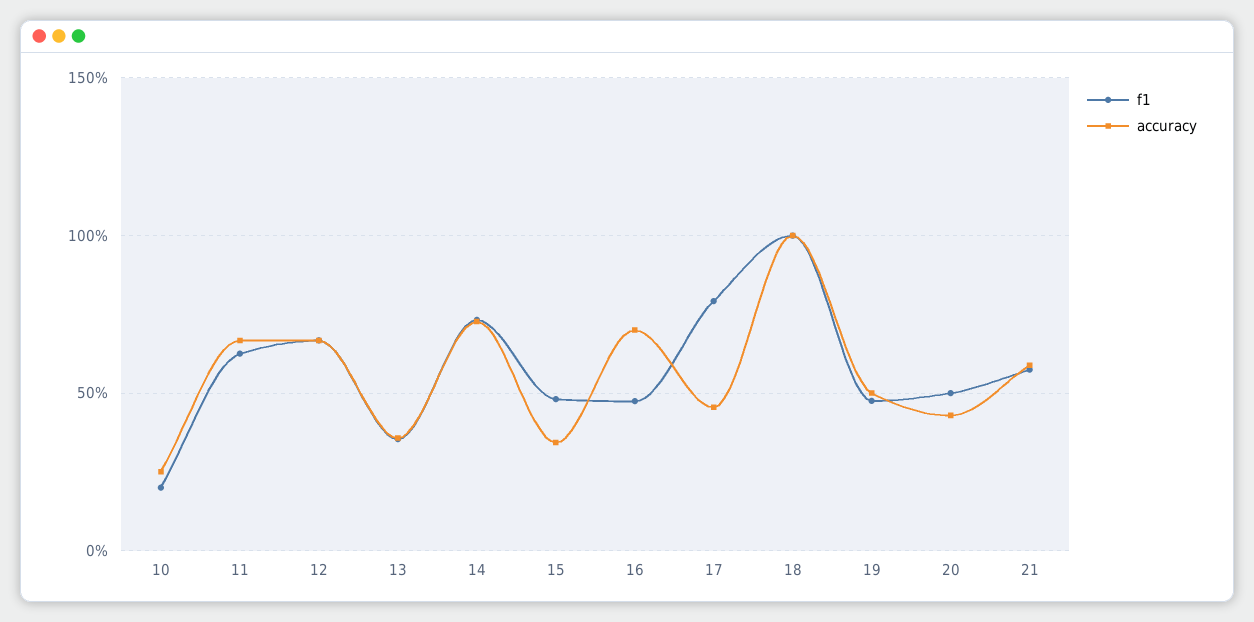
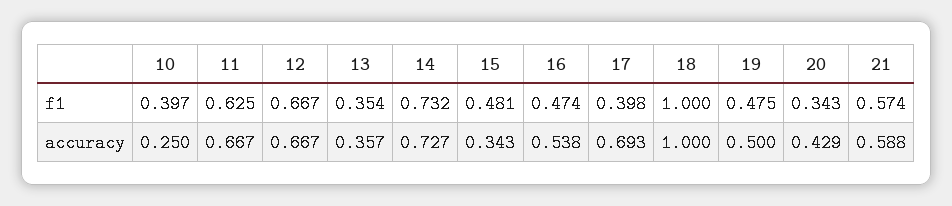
  {
    "f1": {
-     "10": 0.2,
+     "10": 0.397,
      "11": 0.625,
      "12": 0.667,
      "13": 0.354,
      "14": 0.732,
      "15": 0.481,
      "16": 0.474,
-     "17": 0.8,
+     "17": 0.398,
      "18": 1,
      "19": 0.475,
-     "20": 0.5,
+     "20": 0.343,
      "21": 0.574
    },
    "accuracy": {
      "10": 0.25,
      "11": 0.667,
      "12": 0.667,
      "13": 0.357,
      "14": 0.727,
      "15": 0.343,
-     "16": 0.7,
+     "16": 0.538,
-     "17": 0.45,
+     "17": 0.693,
      "18": 1,
      "19": 0.5,
      "20": 0.429,
      "21": 0.588
    }
  }

